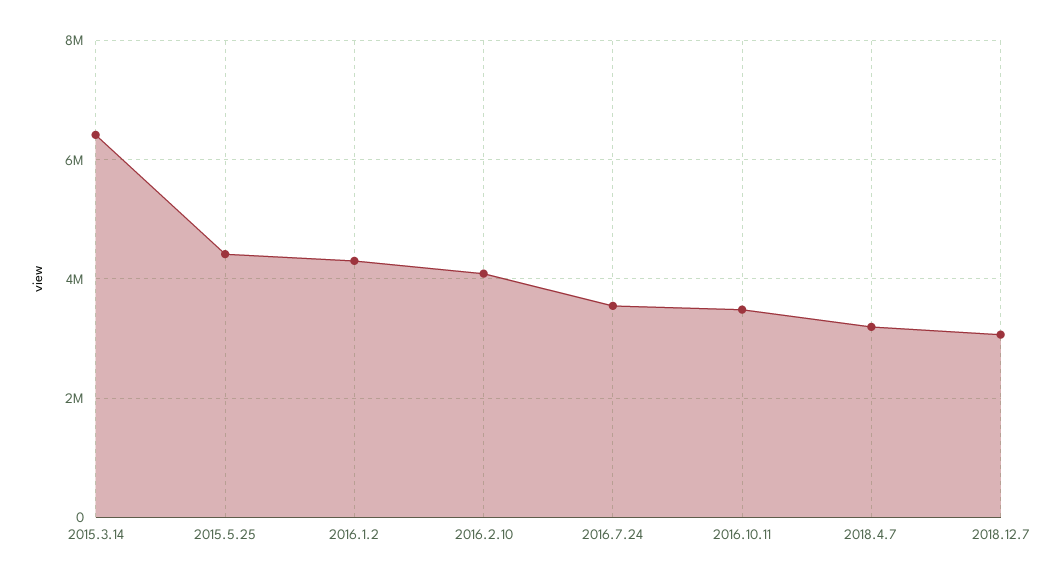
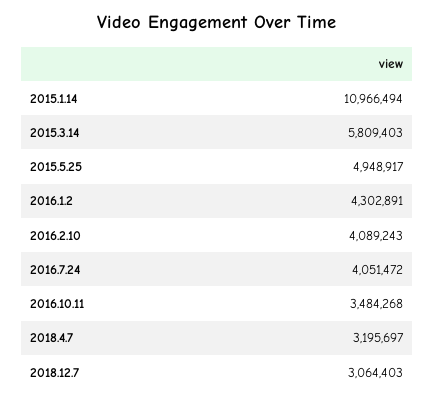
  {
-   "2015.3.14": 6400000,
+   "2015.3.14": 5809403,
-   "2015.5.25": 4400000,
+   "2015.5.25": 4948917,
    "2016.1.2": 4302891,
    "2016.2.10": 4089243,
-   "2016.7.24": 3600000,
+   "2016.7.24": 4051472,
    "2016.10.11": 3484268,
    "2018.4.7": 3195697,
-   "2018.12.7": 3064403
+   "2018.12.7": 3064403,
+   "2015.1.14": 10966494
  }

